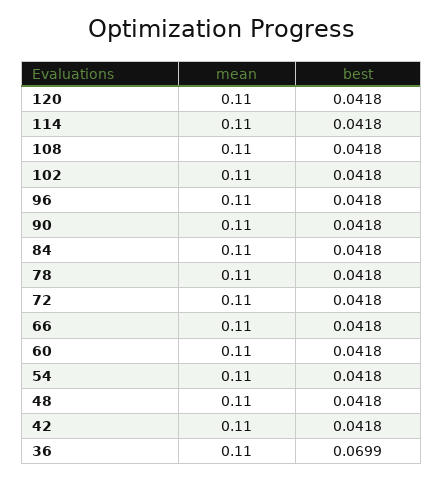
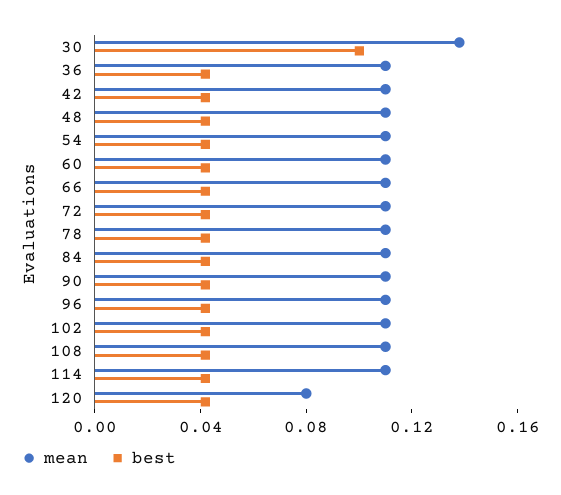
  {
    "mean": {
-     "120": 0.11,
+     "120": 0.08,
      "114": 0.11,
      "108": 0.11,
      "102": 0.11,
      "96": 0.11,
      "90": 0.11,
      "84": 0.11,
      "78": 0.11,
      "72": 0.11,
      "66": 0.11,
      "60": 0.11,
      "54": 0.11,
      "48": 0.11,
      "42": 0.11,
-     "36": 0.11
+     "36": 0.11,
+     "30": 0.14
    },
    "best": {
      "120": 0.0418,
      "114": 0.0418,
      "108": 0.0418,
      "102": 0.0418,
      "96": 0.0418,
      "90": 0.0418,
      "84": 0.0418,
      "78": 0.0418,
      "72": 0.0418,
      "66": 0.0418,
      "60": 0.0418,
      "54": 0.0418,
      "48": 0.0418,
      "42": 0.0418,
-     "36": 0.0699
+     "36": 0.04,
+     "30": 0.1
    }
  }

